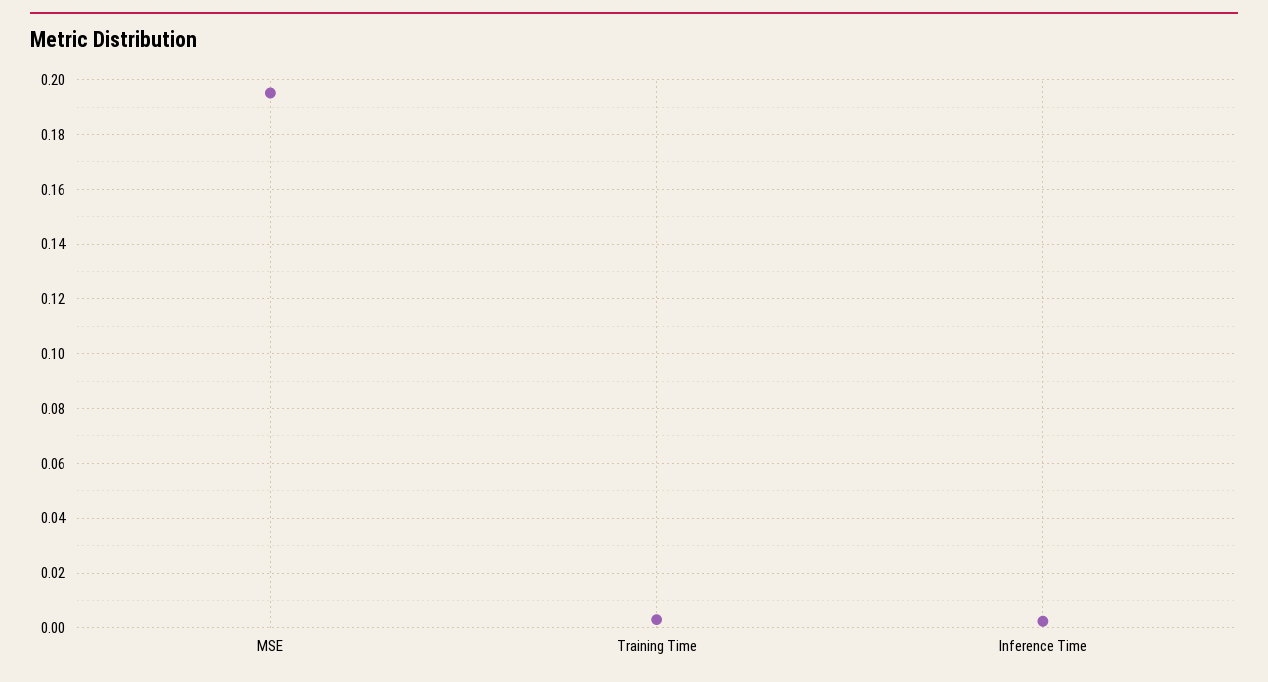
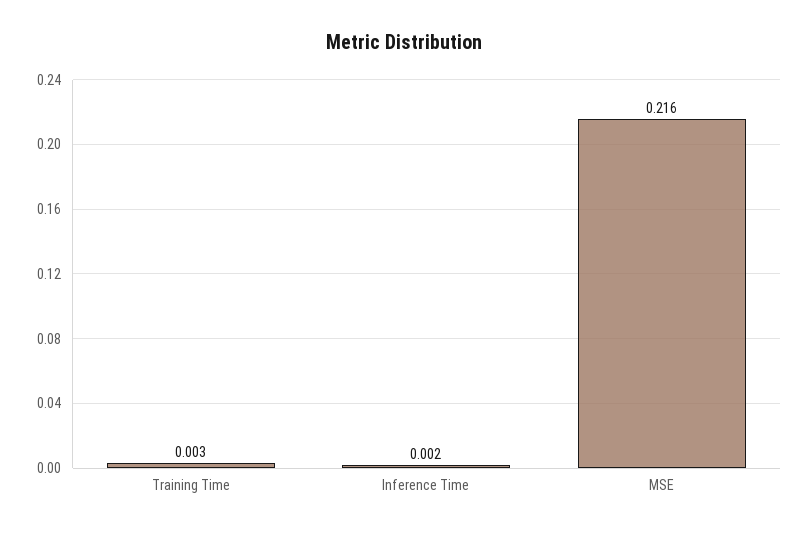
  {
-   "MSE": 0.195,
+   "MSE": 0.216,
    "Training Time": 0.003,
    "Inference Time": 0.002
  }

